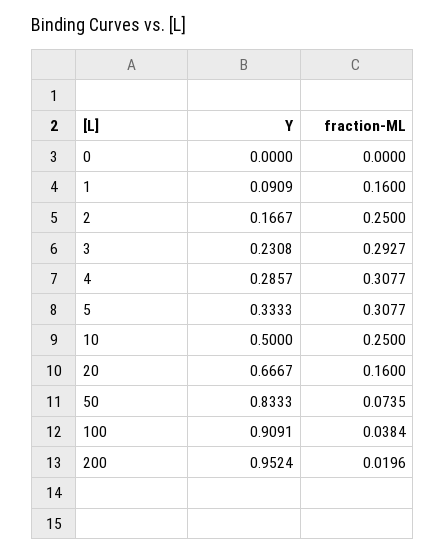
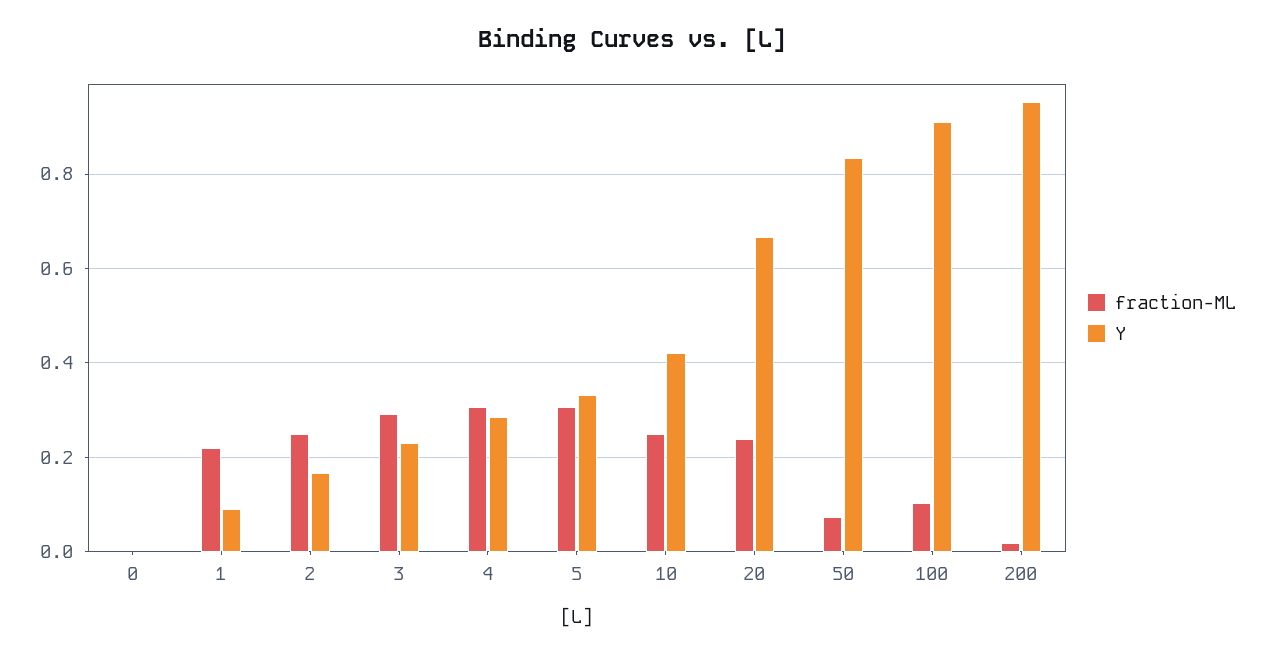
  {
    "Y": {
      "0": 0,
      "1": 0.0909,
      "2": 0.1667,
      "3": 0.2308,
      "4": 0.2857,
      "5": 0.3333,
-     "10": 0.5,
+     "10": 0.42,
      "20": 0.6667,
      "50": 0.8333,
      "100": 0.9091,
      "200": 0.9524
    },
    "fraction-ML": {
      "0": 0,
-     "1": 0.16,
+     "1": 0.22,
      "2": 0.25,
      "3": 0.2927,
      "4": 0.3077,
      "5": 0.3077,
      "10": 0.25,
-     "20": 0.16,
+     "20": 0.24,
      "50": 0.0735,
-     "100": 0.0384,
+     "100": 0.1,
      "200": 0.0196
    }
  }

